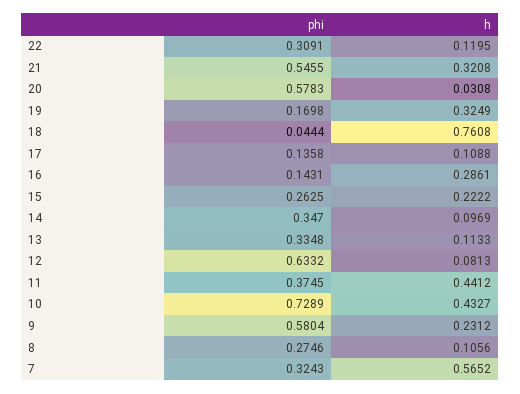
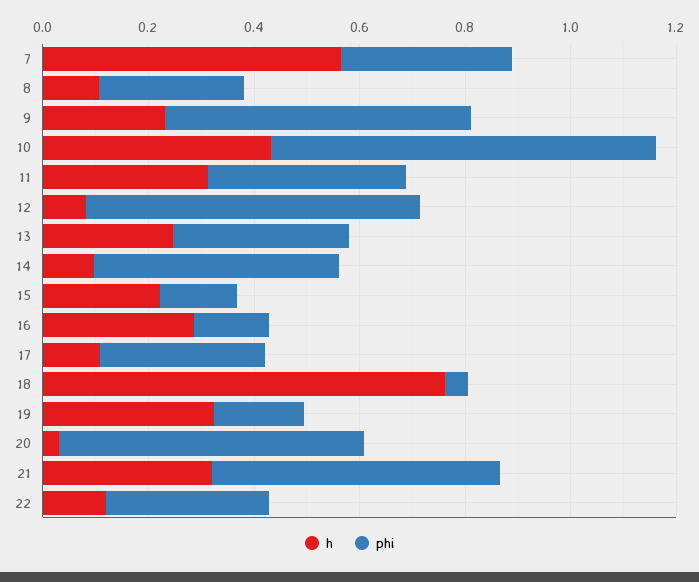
  {
    "phi": {
      "22": 0.3091,
      "21": 0.5455,
      "20": 0.5783,
      "19": 0.1698,
      "18": 0.0444,
-     "17": 0.1358,
+     "17": 0.3,
      "16": 0.1431,
-     "15": 0.2625,
+     "15": 0.15,
-     "14": 0.347,
+     "14": 0.45,
      "13": 0.3348,
      "12": 0.6332,
      "11": 0.3745,
      "10": 0.7289,
      "9": 0.5804,
      "8": 0.2746,
      "7": 0.3243
    },
    "h": {
      "22": 0.1195,
      "21": 0.3208,
      "20": 0.0308,
      "19": 0.3249,
      "18": 0.7608,
      "17": 0.1088,
      "16": 0.2861,
      "15": 0.2222,
      "14": 0.0969,
-     "13": 0.1133,
+     "13": 0.25,
      "12": 0.0813,
-     "11": 0.4412,
+     "11": 0.3,
      "10": 0.4327,
      "9": 0.2312,
      "8": 0.1056,
      "7": 0.5652
    }
  }

